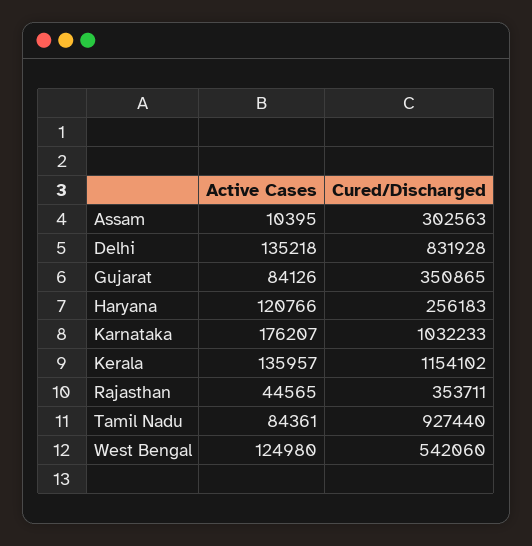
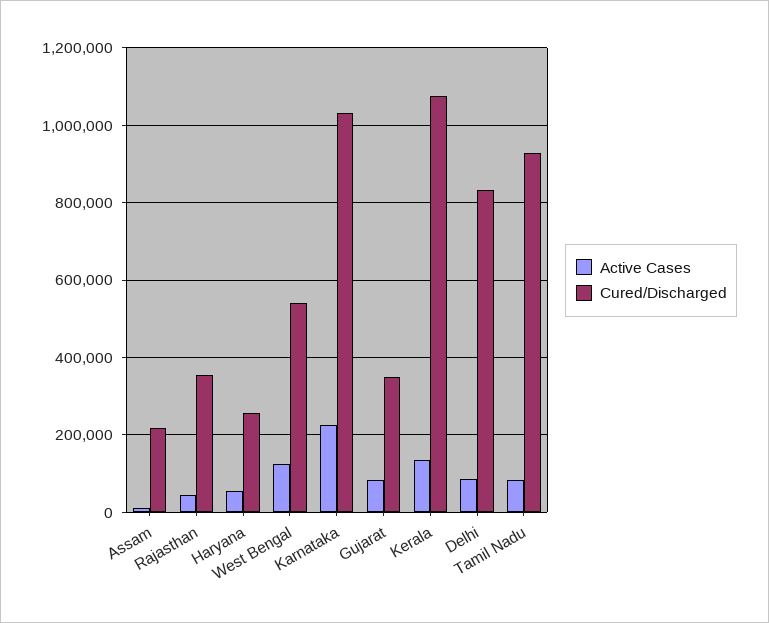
  {
    "Active Cases": {
      "Assam": 10395,
-     "Delhi": 135218,
+     "Delhi": 80000,
      "Gujarat": 84126,
-     "Haryana": 120766,
+     "Haryana": 60000,
-     "Karnataka": 176207,
+     "Karnataka": 220000,
      "Kerala": 135957,
      "Rajasthan": 44565,
      "Tamil Nadu": 84361,
      "West Bengal": 124980
    },
    "Cured/Discharged": {
-     "Assam": 302563,
+     "Assam": 220000,
      "Delhi": 831928,
      "Gujarat": 350865,
      "Haryana": 256183,
      "Karnataka": 1032233,
-     "Kerala": 1154102,
+     "Kerala": 1080000,
      "Rajasthan": 353711,
      "Tamil Nadu": 927440,
      "West Bengal": 542060
    }
  }

